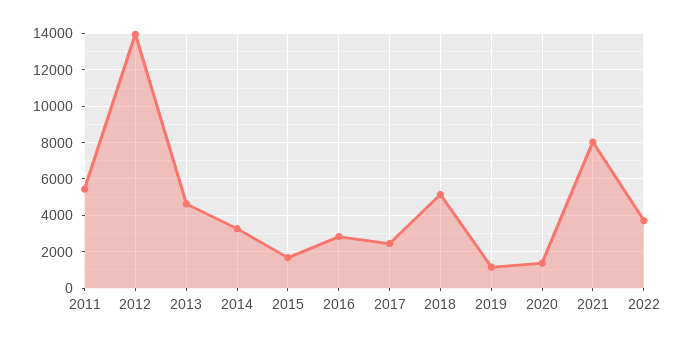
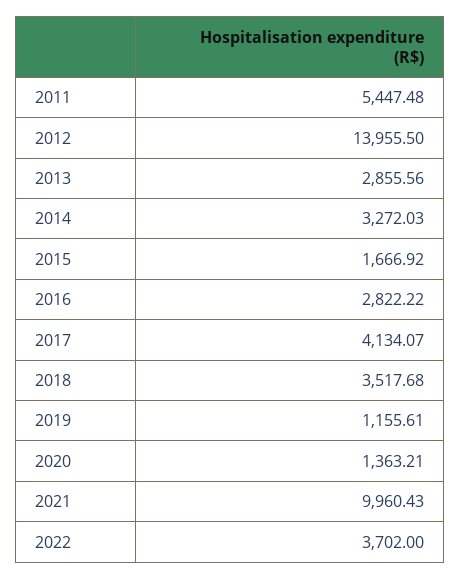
  {
    "2011": 5447.48,
    "2012": 13955.5,
-   "2013": 4500,
+   "2013": 2855.56,
    "2014": 3272.03,
    "2015": 1666.92,
    "2016": 2822.22,
-   "2017": 2500,
+   "2017": 4134.07,
-   "2018": 5000,
+   "2018": 3517.68,
    "2019": 1155.61,
    "2020": 1363.21,
-   "2021": 8000,
+   "2021": 9960.43,
    "2022": 3702
  }

